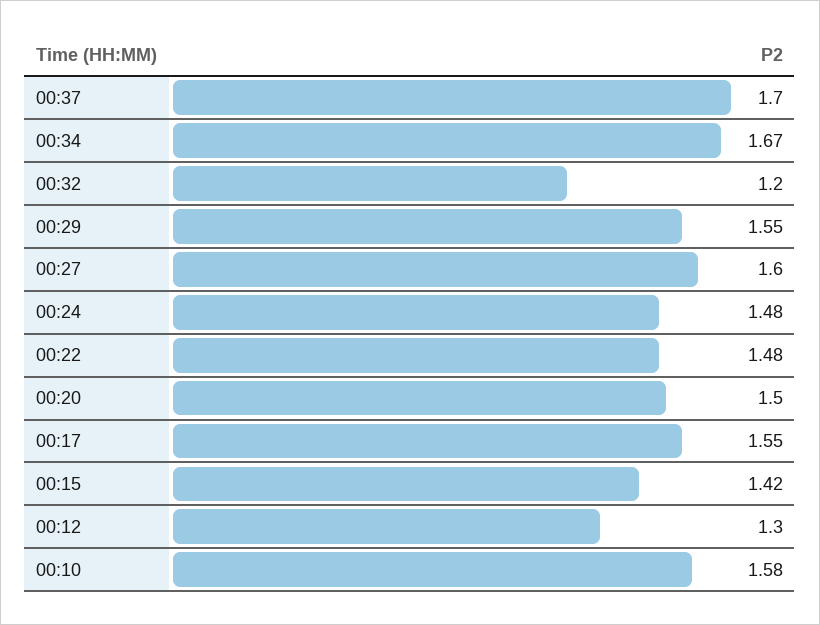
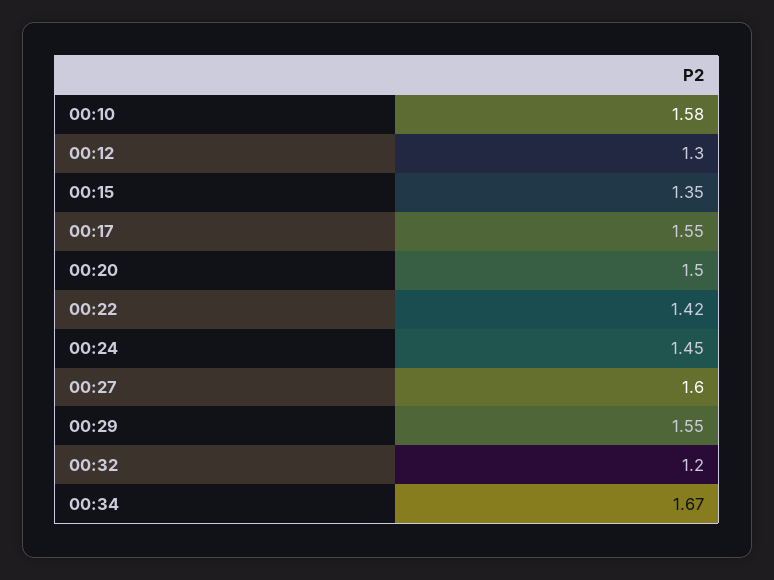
  {
-   "00:37": 1.7,
    "00:34": 1.67,
    "00:32": 1.2,
    "00:29": 1.55,
    "00:27": 1.6,
-   "00:24": 1.48,
+   "00:24": 1.45,
-   "00:22": 1.48,
+   "00:22": 1.42,
    "00:20": 1.5,
    "00:17": 1.55,
-   "00:15": 1.42,
+   "00:15": 1.35,
    "00:12": 1.3,
    "00:10": 1.58
  }

